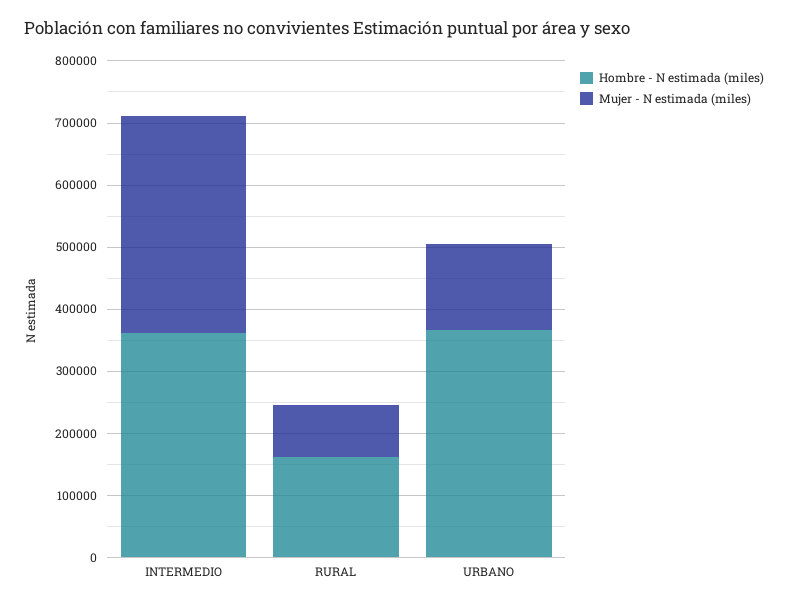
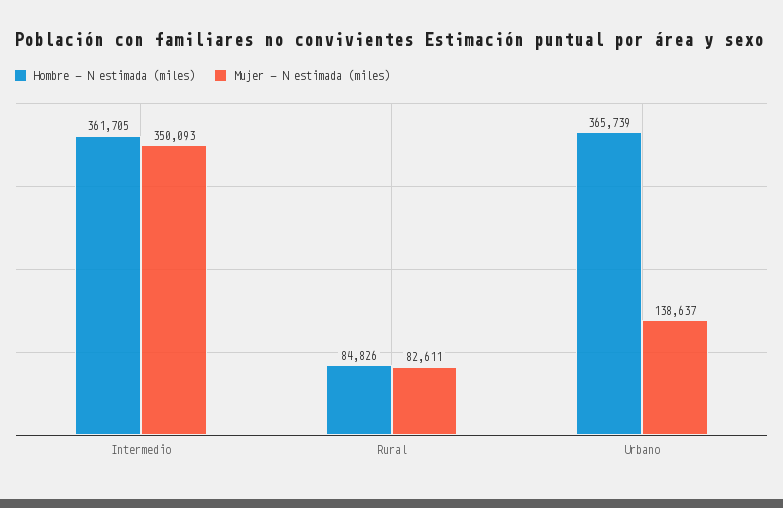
  {
    "Hombre - N estimada (miles)": {
      "INTERMEDIO": 361705,
-     "RURAL": 160000,
+     "RURAL": 84826,
      "URBANO": 365739
    },
    "Mujer - N estimada (miles)": {
      "INTERMEDIO": 350093,
      "RURAL": 82611,
      "URBANO": 138637
    }
  }

